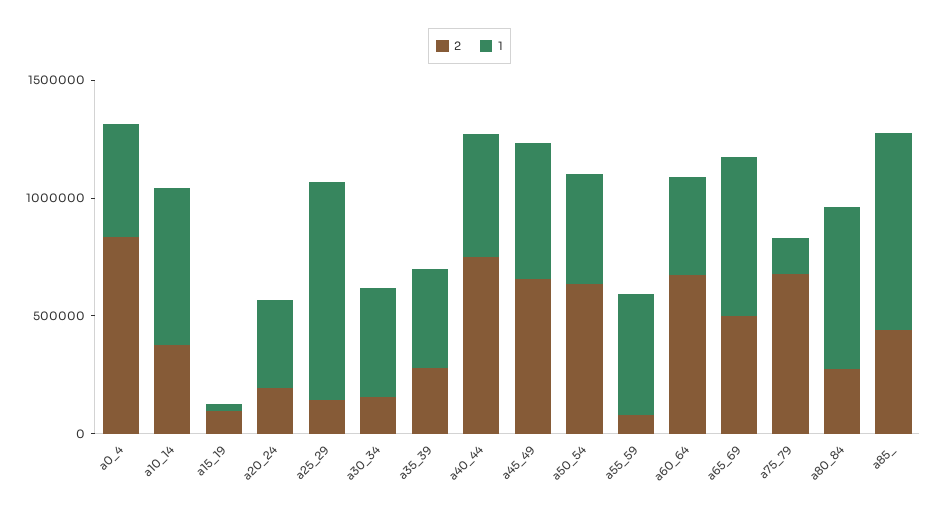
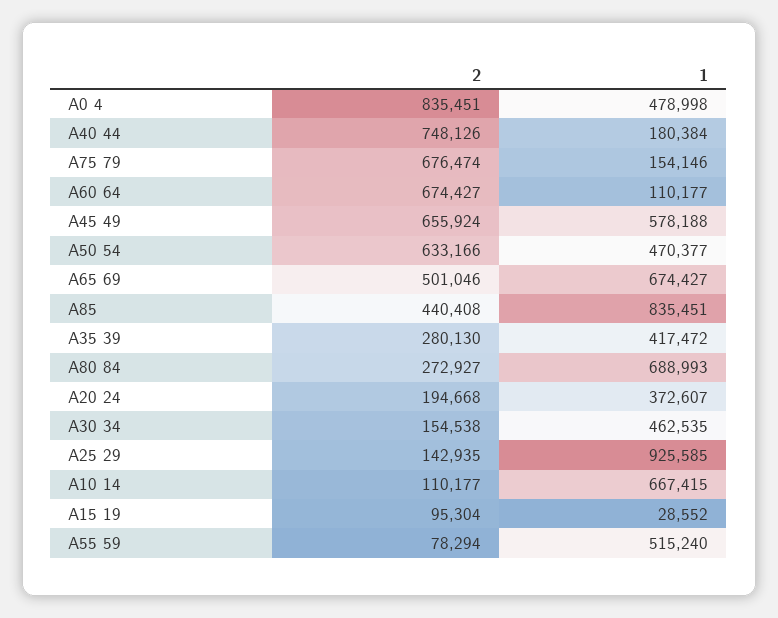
  {
    "2": {
      "a0_4": 835451,
-     "a10_14": 400000,
+     "a10_14": 110177,
      "a15_19": 95304,
      "a20_24": 194668,
      "a25_29": 142935,
      "a30_34": 154538,
      "a35_39": 280130,
      "a40_44": 748126,
      "a45_49": 655924,
      "a50_54": 633166,
      "a55_59": 78294,
      "a60_64": 674427,
      "a65_69": 501046,
      "a75_79": 676474,
      "a80_84": 272927,
      "a85_": 440408
    },
    "1": {
      "a0_4": 478998,
      "a10_14": 667415,
      "a15_19": 28552,
      "a20_24": 372607,
      "a25_29": 925585,
      "a30_34": 462535,
      "a35_39": 417472,
-     "a40_44": 500000,
+     "a40_44": 180384,
      "a45_49": 578188,
      "a50_54": 470377,
      "a55_59": 515240,
-     "a60_64": 400000,
+     "a60_64": 110177,
      "a65_69": 674427,
      "a75_79": 154146,
      "a80_84": 688993,
      "a85_": 835451
    }
  }

